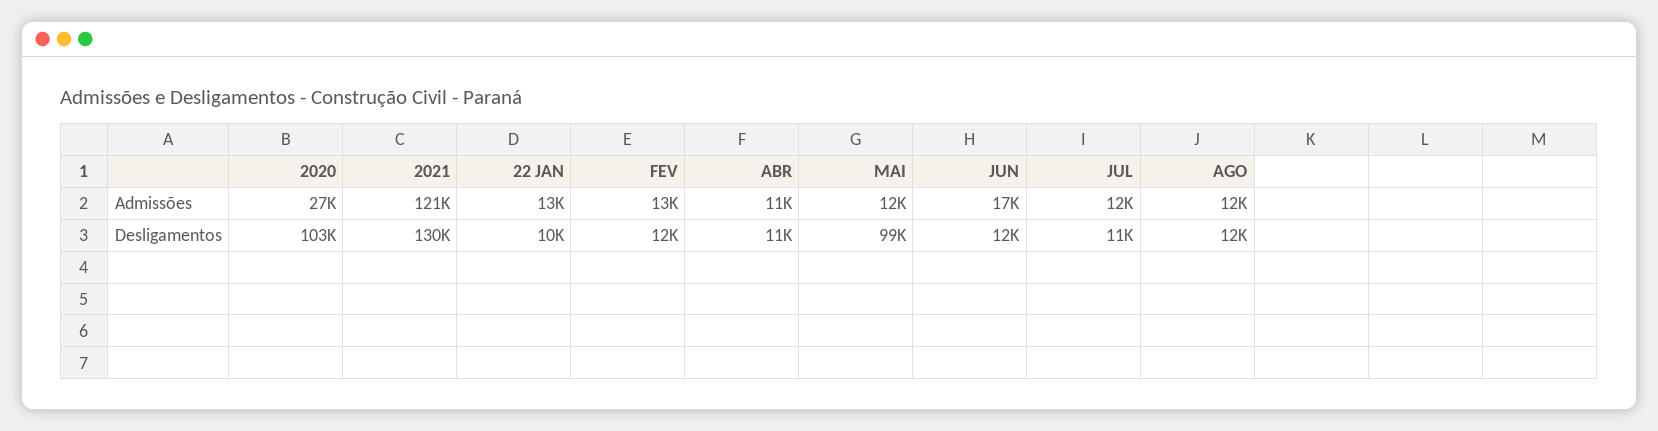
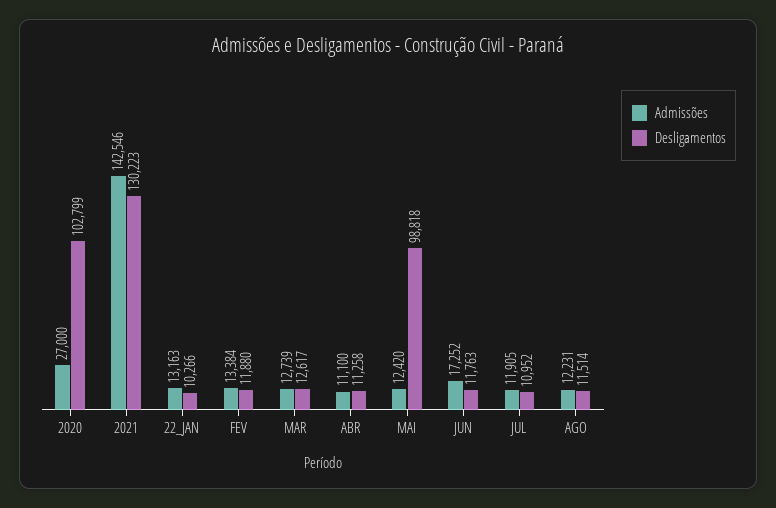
  {
    "Admissões": {
      "2020": 27000,
-     "2021": 121000,
+     "2021": 142546,
      "22 JAN": 13163,
      "FEV": 13384,
      "ABR": 11100,
      "MAI": 12420,
      "JUN": 17252,
      "JUL": 11905,
-     "AGO": 12231
+     "AGO": 12231,
+     "MAR": 12739
    },
    "Desligamentos": {
      "2020": 102799,
      "2021": 130223,
      "22 JAN": 10266,
      "FEV": 11880,
      "ABR": 11258,
      "MAI": 98818,
      "JUN": 11763,
      "JUL": 10952,
-     "AGO": 11514
+     "AGO": 11514,
+     "MAR": 12617
    }
  }

